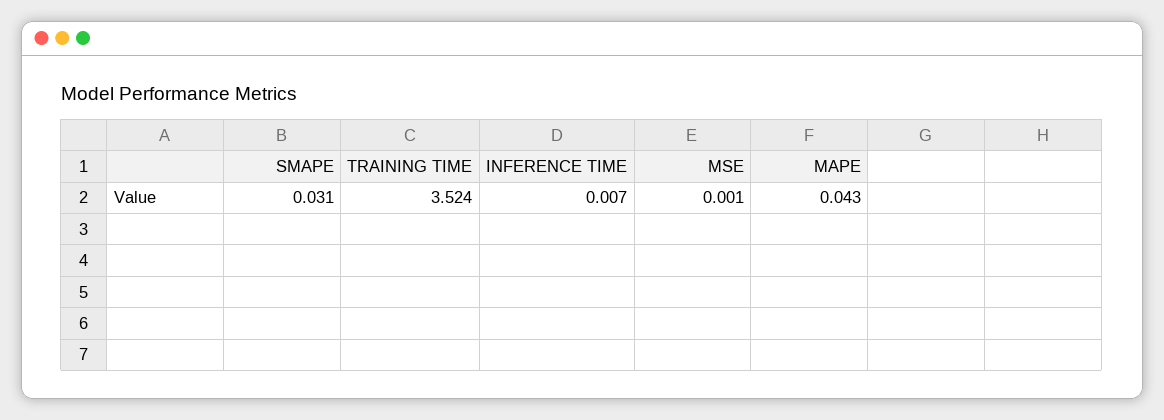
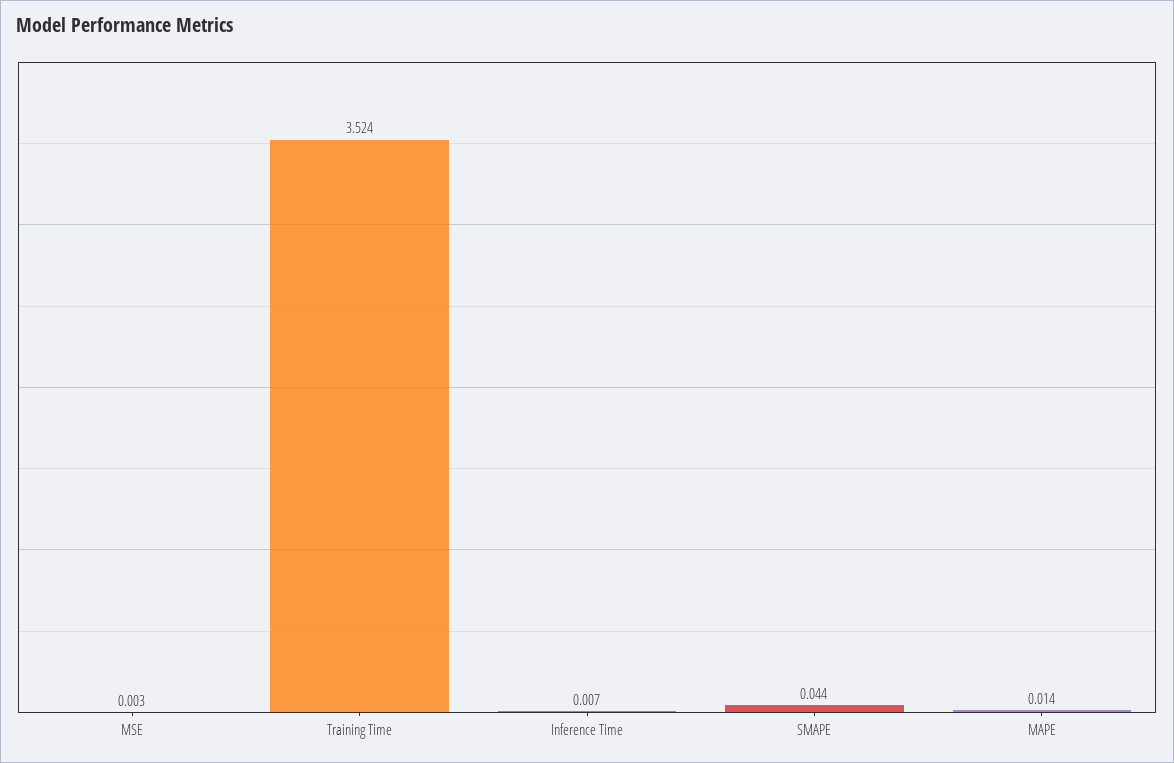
  {
-   "SMAPE": 0.031,
+   "SMAPE": 0.044,
    "TRAINING TIME": 3.524,
    "INFERENCE TIME": 0.007,
-   "MSE": 0.001,
+   "MSE": 0.003,
-   "MAPE": 0.043
+   "MAPE": 0.014
  }

